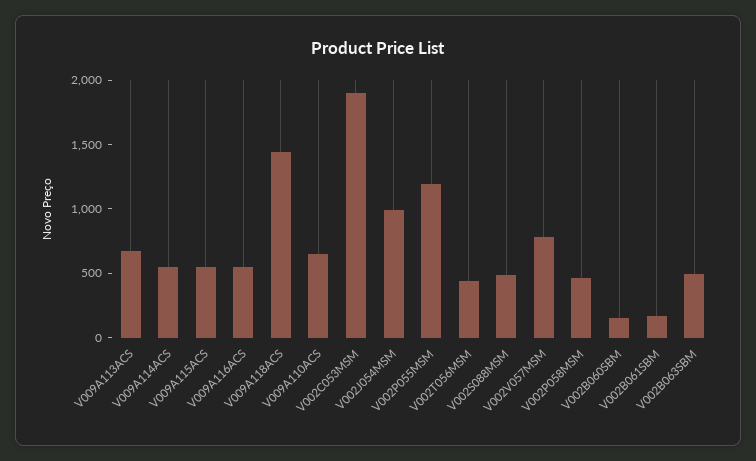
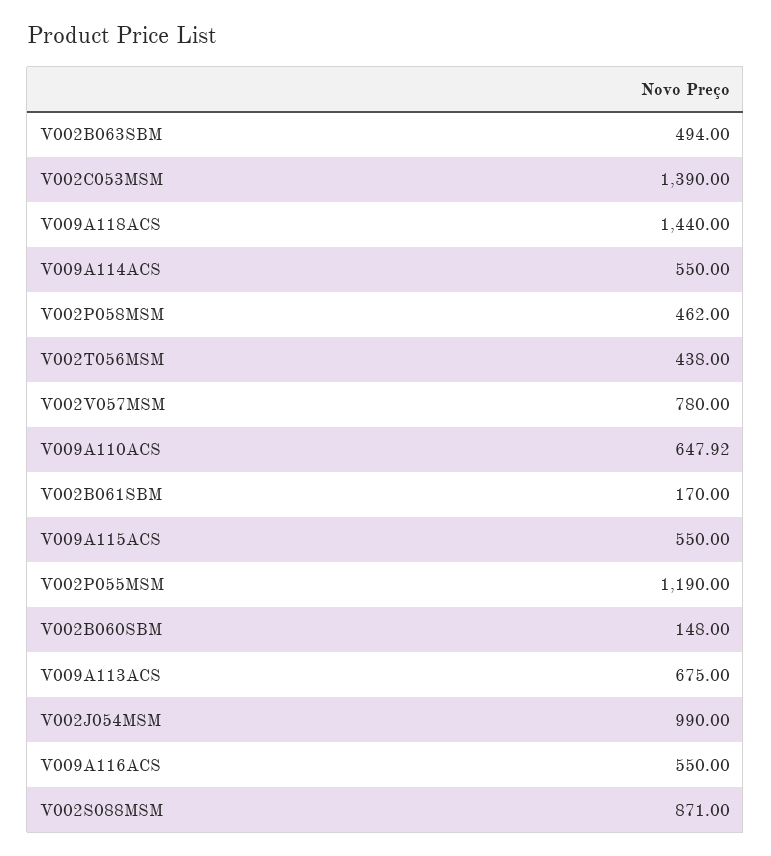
  {
    "V009A113ACS": 675,
    "V009A114ACS": 550,
    "V009A115ACS": 550,
    "V009A116ACS": 550,
    "V009A118ACS": 1440,
    "V009A110ACS": 647.92,
-   "V002C053MSM": 1900,
+   "V002C053MSM": 1390,
    "V002J054MSM": 990,
    "V002P055MSM": 1190,
    "V002T056MSM": 438,
-   "V002S088MSM": 500,
+   "V002S088MSM": 871,
    "V002V057MSM": 780,
    "V002P058MSM": 462,
    "V002B060SBM": 148,
    "V002B061SBM": 170,
    "V002B063SBM": 494
  }

